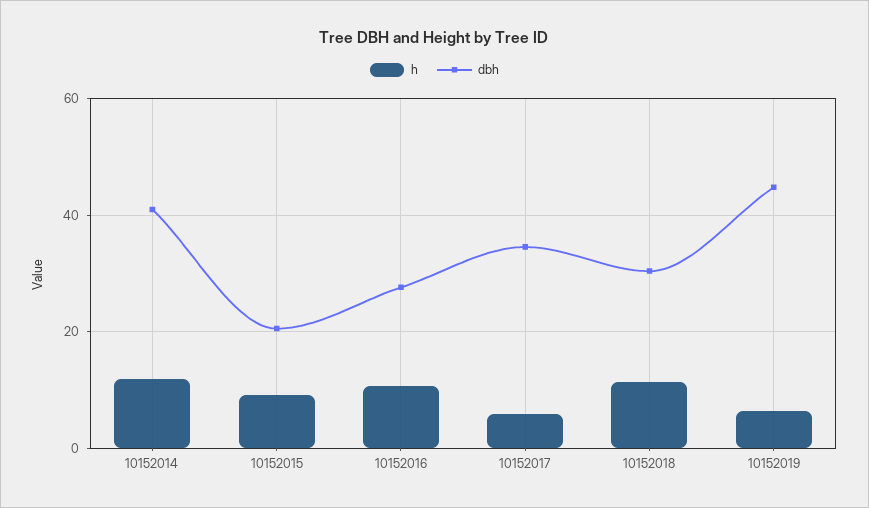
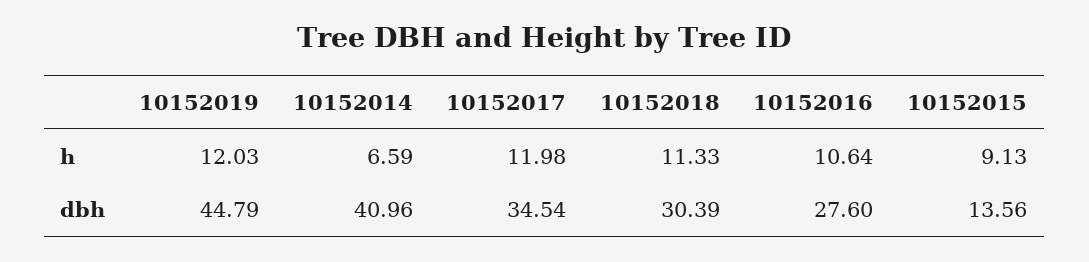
  {
    "h": {
-     "10152014": 12,
+     "10152014": 6.59,
      "10152015": 9.13,
      "10152016": 10.64,
-     "10152017": 6,
+     "10152017": 11.98,
      "10152018": 11.33,
-     "10152019": 6
+     "10152019": 12.03
    },
    "dbh": {
      "10152014": 40.96,
-     "10152015": 20,
+     "10152015": 13.56,
      "10152016": 27.6,
      "10152017": 34.54,
      "10152018": 30.39,
      "10152019": 44.79
    }
  }

